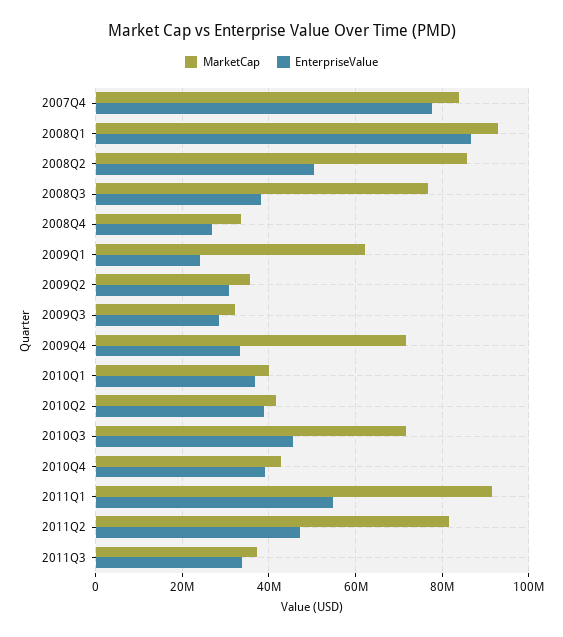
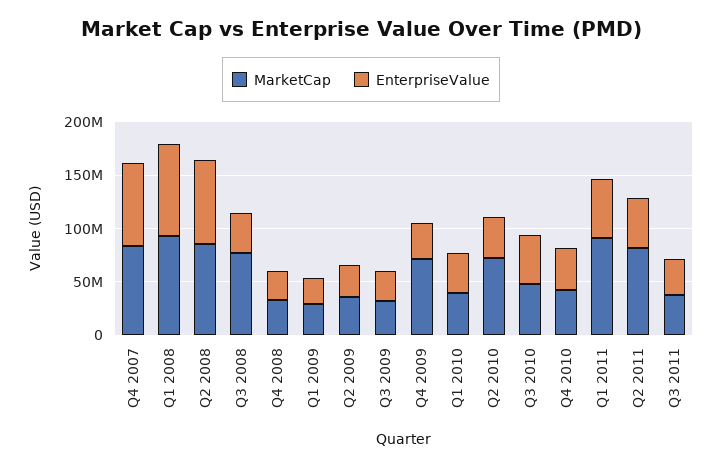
  {
    "MarketCap": {
      "2007Q4": 84000000,
      "2008Q1": 92000000,
      "2008Q2": 86000000,
      "2008Q3": 76000000,
      "2008Q4": 34000000,
-     "2009Q1": 62000000,
+     "2009Q1": 30000000,
      "2009Q2": 36000000,
      "2009Q3": 32000000,
      "2009Q4": 72000000,
      "2010Q1": 40000000,
-     "2010Q2": 42000000,
+     "2010Q2": 70000000,
-     "2010Q3": 72000000,
+     "2010Q3": 50000000,
      "2010Q4": 42000000,
      "2011Q1": 92000000,
      "2011Q2": 82000000,
      "2011Q3": 38000000
    },
    "EnterpriseValue": {
      "2007Q4": 78000000,
      "2008Q1": 86000000,
-     "2008Q2": 50000000,
+     "2008Q2": 80000000,
      "2008Q3": 38000000,
      "2008Q4": 26000000,
      "2009Q1": 24000000,
      "2009Q2": 30000000,
      "2009Q3": 28000000,
      "2009Q4": 34000000,
      "2010Q1": 36000000,
      "2010Q2": 38000000,
      "2010Q3": 46000000,
      "2010Q4": 40000000,
      "2011Q1": 54000000,
      "2011Q2": 48000000,
      "2011Q3": 34000000
    }
  }

